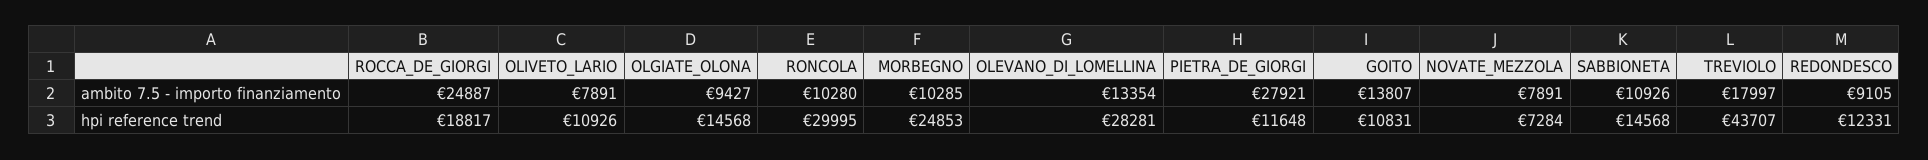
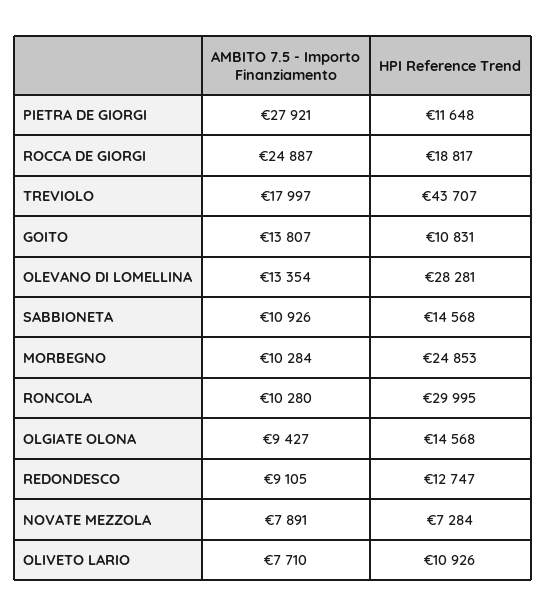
  {
    "ROCCA_DE_GIORGI": {
      "ambito 7.5 - importo finanziamento": 24887,
      "hpi reference trend": 18817
    },
    "OLIVETO_LARIO": {
-     "ambito 7.5 - importo finanziamento": 7891,
+     "ambito 7.5 - importo finanziamento": 7710,
      "hpi reference trend": 10926
    },
    "OLGIATE_OLONA": {
      "ambito 7.5 - importo finanziamento": 9427,
      "hpi reference trend": 14568
    },
    "RONCOLA": {
      "ambito 7.5 - importo finanziamento": 10280,
      "hpi reference trend": 29995
    },
    "MORBEGNO": {
-     "ambito 7.5 - importo finanziamento": 10285,
+     "ambito 7.5 - importo finanziamento": 10284,
      "hpi reference trend": 24853
    },
    "OLEVANO_DI_LOMELLINA": {
      "ambito 7.5 - importo finanziamento": 13354,
      "hpi reference trend": 28281
    },
    "PIETRA_DE_GIORGI": {
      "ambito 7.5 - importo finanziamento": 27921,
      "hpi reference trend": 11648
    },
    "GOITO": {
      "ambito 7.5 - importo finanziamento": 13807,
      "hpi reference trend": 10831
    },
    "NOVATE_MEZZOLA": {
      "ambito 7.5 - importo finanziamento": 7891,
      "hpi reference trend": 7284
    },
    "SABBIONETA": {
      "ambito 7.5 - importo finanziamento": 10926,
      "hpi reference trend": 14568
    },
    "TREVIOLO": {
      "ambito 7.5 - importo finanziamento": 17997,
      "hpi reference trend": 43707
    },
    "REDONDESCO": {
      "ambito 7.5 - importo finanziamento": 9105,
-     "hpi reference trend": 12331
+     "hpi reference trend": 12747
    }
  }

